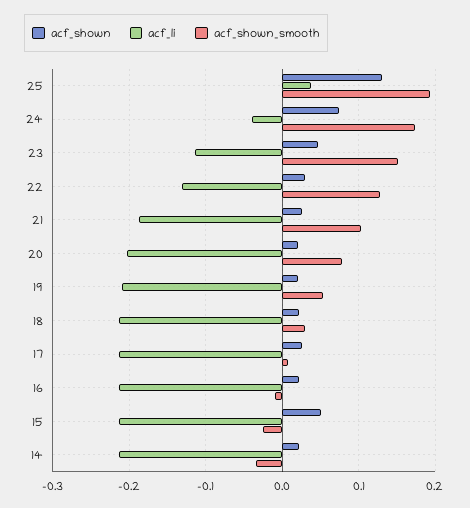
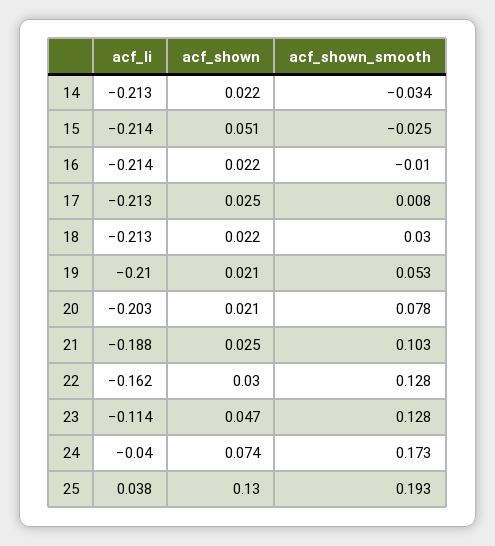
  {
    "acf_shown": {
      "25": 0.13,
      "24": 0.074,
      "23": 0.047,
      "22": 0.03,
      "21": 0.025,
      "20": 0.021,
      "19": 0.021,
      "18": 0.022,
      "17": 0.025,
      "16": 0.022,
      "15": 0.051,
      "14": 0.022
    },
    "acf_li": {
      "25": 0.038,
      "24": -0.04,
      "23": -0.114,
-     "22": -0.13,
+     "22": -0.162,
      "21": -0.188,
      "20": -0.203,
      "19": -0.21,
      "18": -0.213,
      "17": -0.213,
      "16": -0.214,
      "15": -0.214,
      "14": -0.213
    },
    "acf_shown_smooth": {
      "25": 0.193,
      "24": 0.173,
-     "23": 0.15,
+     "23": 0.128,
      "22": 0.128,
      "21": 0.103,
      "20": 0.078,
      "19": 0.053,
      "18": 0.03,
      "17": 0.008,
      "16": -0.01,
      "15": -0.025,
      "14": -0.034
    }
  }

